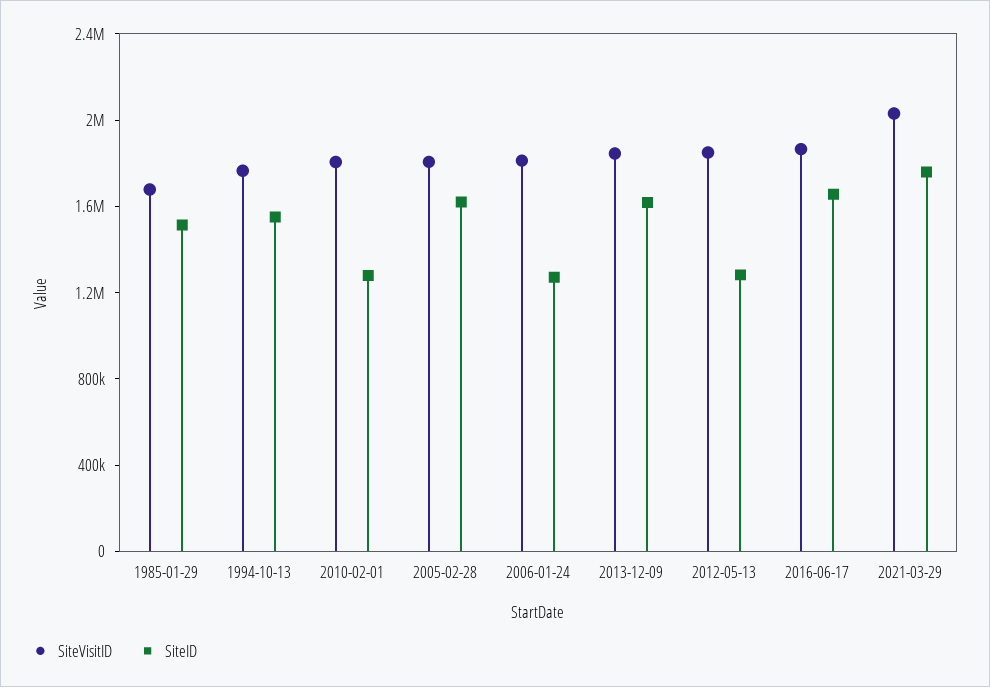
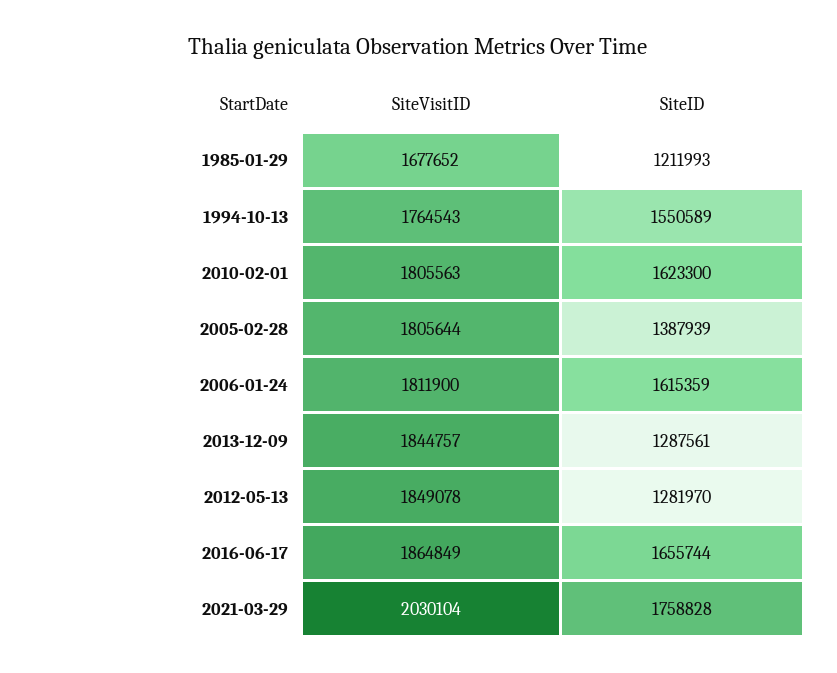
  {
    "SiteVisitID": {
      "1985-01-29": 1677652,
      "1994-10-13": 1764543,
      "2010-02-01": 1805563,
      "2005-02-28": 1805644,
      "2006-01-24": 1811900,
      "2013-12-09": 1844757,
      "2012-05-13": 1849078,
      "2016-06-17": 1864849,
      "2021-03-29": 2030104
    },
    "SiteID": {
-     "1985-01-29": 1500000,
+     "1985-01-29": 1211993,
      "1994-10-13": 1550589,
-     "2010-02-01": 1300000,
+     "2010-02-01": 1623300,
-     "2005-02-28": 1600000,
+     "2005-02-28": 1387939,
-     "2006-01-24": 1300000,
+     "2006-01-24": 1615359,
-     "2013-12-09": 1600000,
+     "2013-12-09": 1287561,
      "2012-05-13": 1281970,
      "2016-06-17": 1655744,
      "2021-03-29": 1758828
    }
  }

